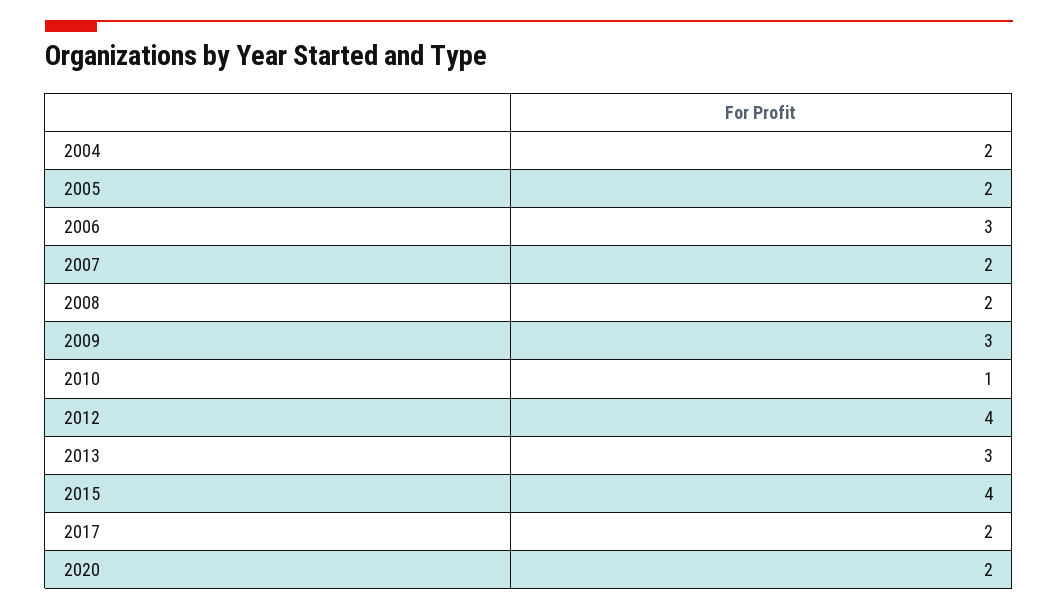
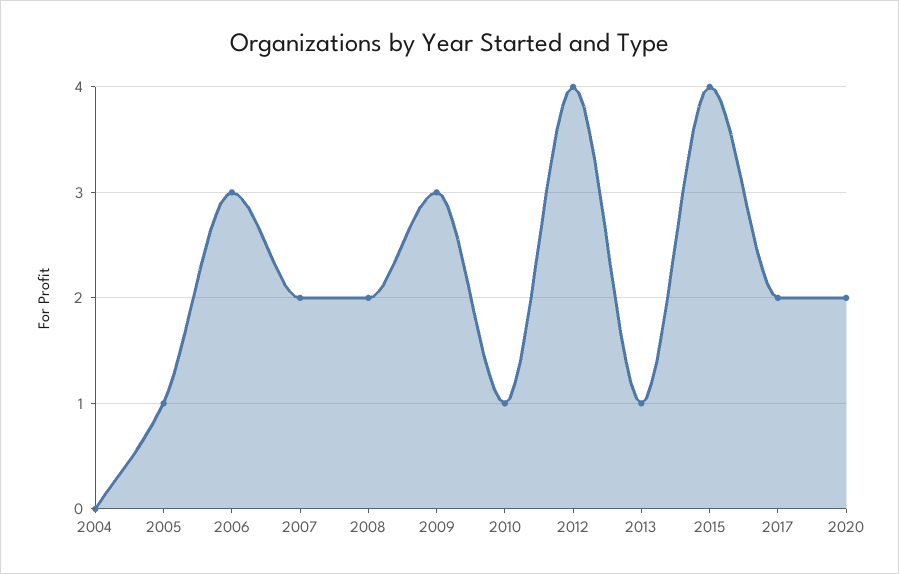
  {
-   "2004": 2,
+   "2004": 0,
-   "2005": 2,
+   "2005": 1,
    "2006": 3,
    "2007": 2,
    "2008": 2,
    "2009": 3,
    "2010": 1,
    "2012": 4,
-   "2013": 3,
+   "2013": 1,
    "2015": 4,
    "2017": 2,
    "2020": 2
  }

